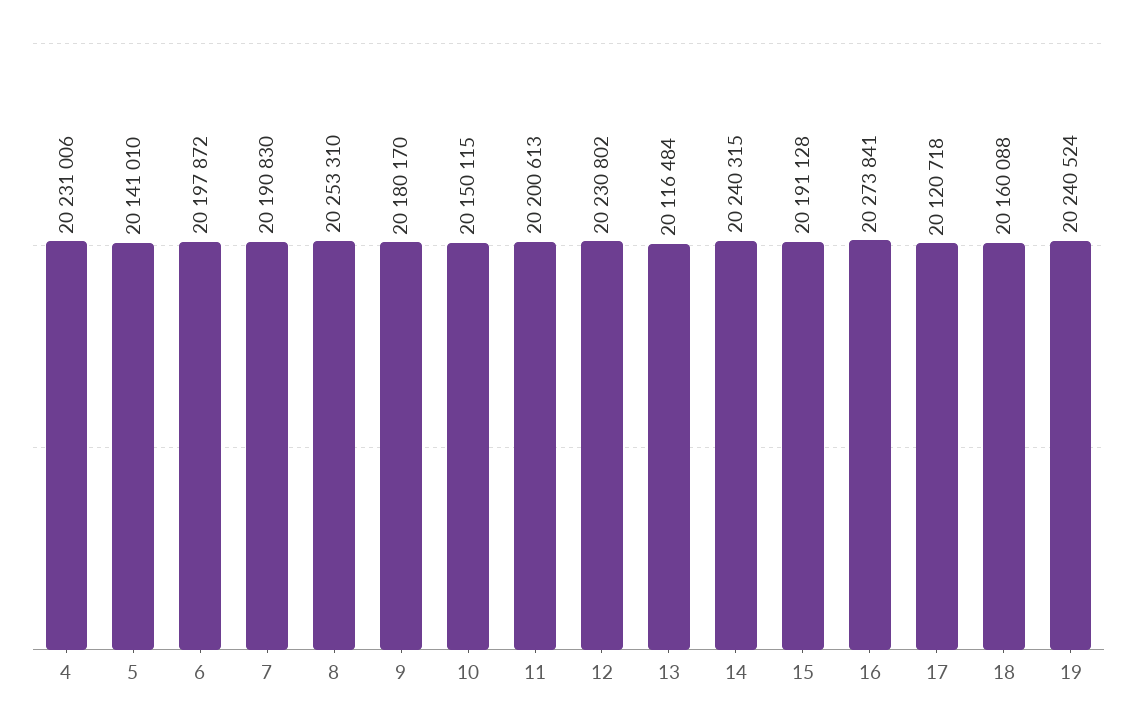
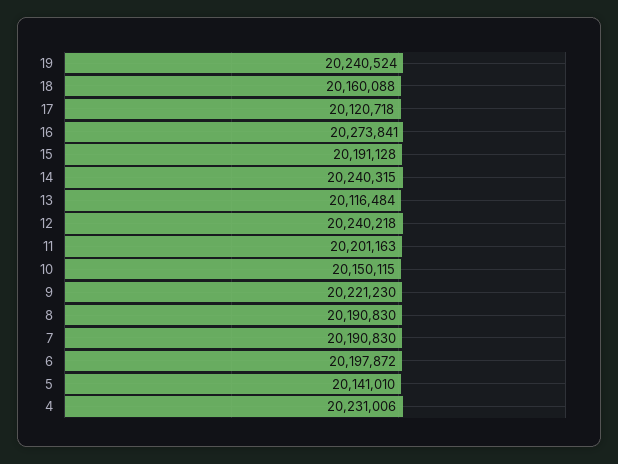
  {
    "4": 20231006,
    "5": 20141010,
    "6": 20197872,
    "7": 20190830,
-   "8": 20253310,
+   "8": 20190830,
-   "9": 20180170,
+   "9": 20221230,
    "10": 20150115,
-   "11": 20200613,
+   "11": 20201163,
-   "12": 20230802,
+   "12": 20240218,
    "13": 20116484,
    "14": 20240315,
    "15": 20191128,
    "16": 20273841,
    "17": 20120718,
    "18": 20160088,
    "19": 20240524
  }

